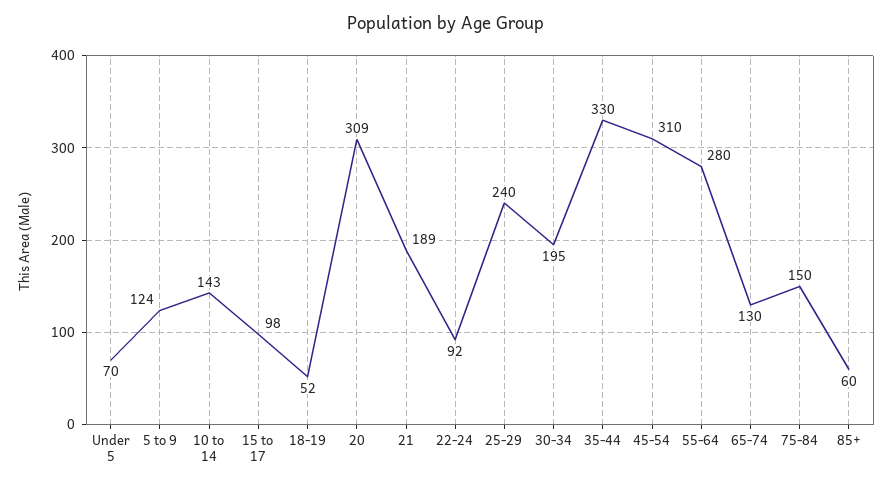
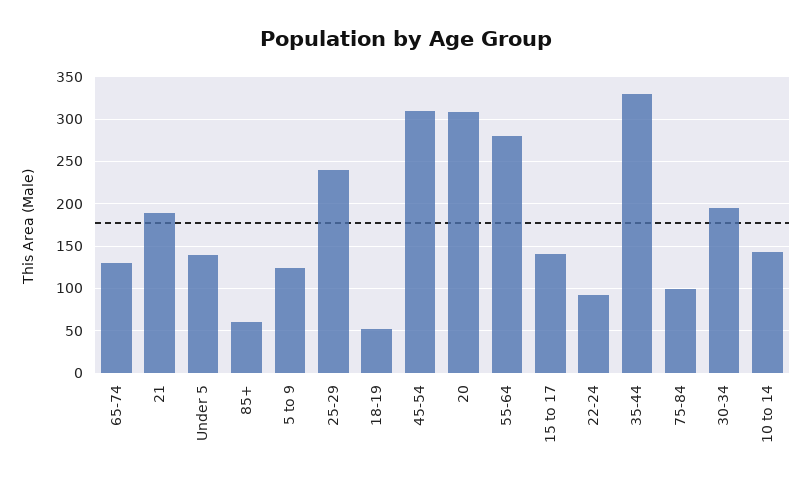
  {
-   "Under 5": 70,
+   "Under 5": 140,
    "5 to 9": 124,
    "10 to 14": 143,
-   "15 to 17": 98,
+   "15 to 17": 140,
    "18-19": 52,
    "20": 309,
    "21": 189,
    "22-24": 92,
    "25-29": 240,
    "30-34": 195,
    "35-44": 330,
    "45-54": 310,
    "55-64": 280,
    "65-74": 130,
-   "75-84": 150,
+   "75-84": 100,
    "85+": 60
  }

